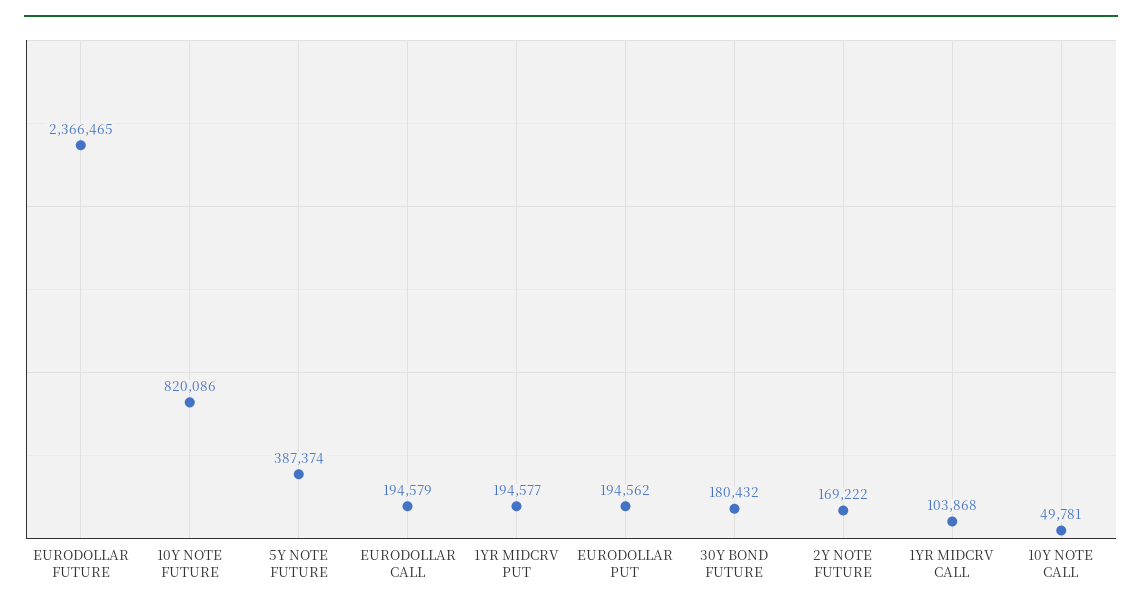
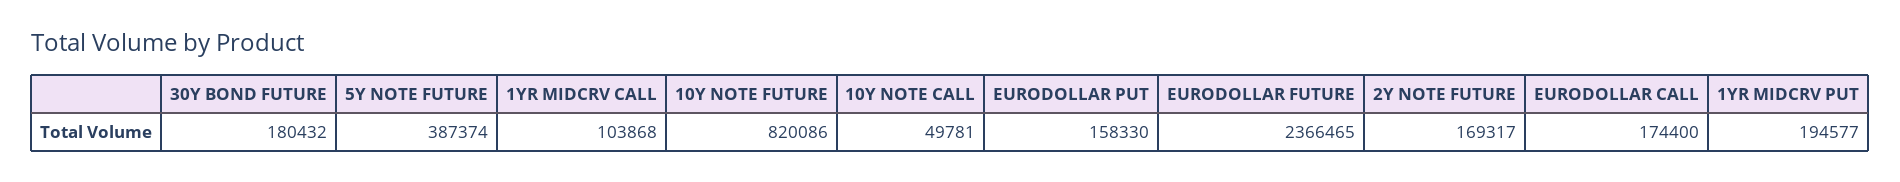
  {
    "EURODOLLAR FUTURE": 2366465,
    "10Y NOTE FUTURE": 820086,
    "5Y NOTE FUTURE": 387374,
-   "EURODOLLAR CALL": 194579,
+   "EURODOLLAR CALL": 174400,
    "1YR MIDCRV PUT": 194577,
-   "EURODOLLAR PUT": 194562,
+   "EURODOLLAR PUT": 158330,
    "30Y BOND FUTURE": 180432,
-   "2Y NOTE FUTURE": 169222,
+   "2Y NOTE FUTURE": 169317,
    "1YR MIDCRV CALL": 103868,
    "10Y NOTE CALL": 49781
  }

